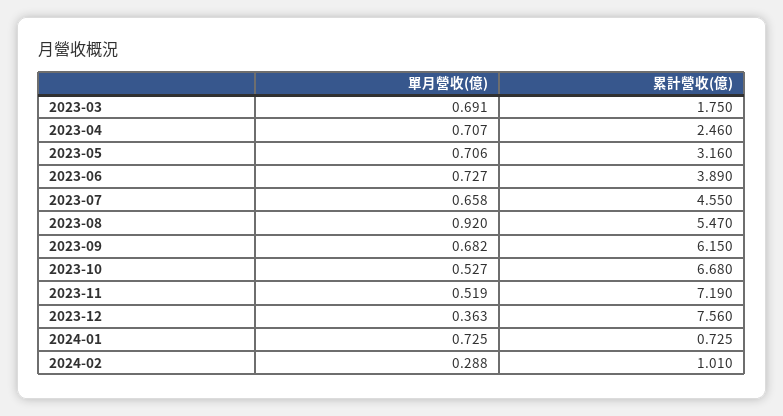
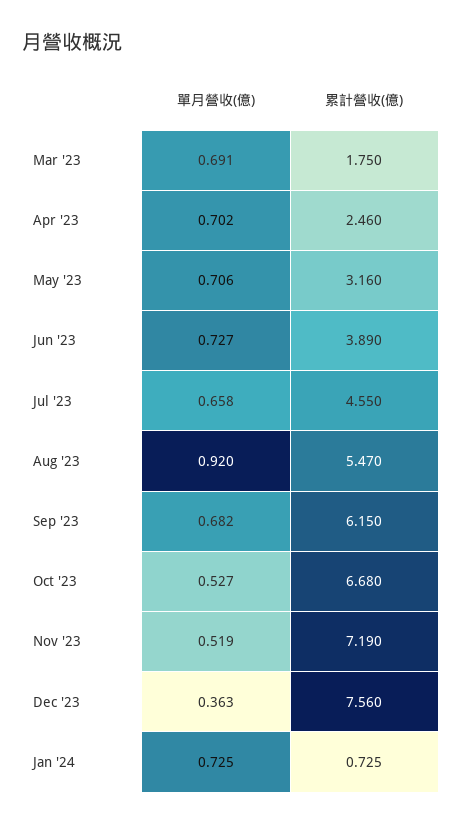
  {
    "單月營收(億)": {
      "2023-03": 0.691,
-     "2023-04": 0.707,
+     "2023-04": 0.702,
      "2023-05": 0.706,
      "2023-06": 0.727,
      "2023-07": 0.658,
      "2023-08": 0.92,
      "2023-09": 0.682,
      "2023-10": 0.527,
      "2023-11": 0.519,
      "2023-12": 0.363,
-     "2024-01": 0.725,
+     "2024-01": 0.725
-     "2024-02": 0.288
    },
    "累計營收(億)": {
      "2023-03": 1.75,
      "2023-04": 2.46,
      "2023-05": 3.16,
      "2023-06": 3.89,
      "2023-07": 4.55,
      "2023-08": 5.47,
      "2023-09": 6.15,
      "2023-10": 6.68,
      "2023-11": 7.19,
      "2023-12": 7.56,
-     "2024-01": 0.725,
+     "2024-01": 0.725
-     "2024-02": 1.01
    }
  }

